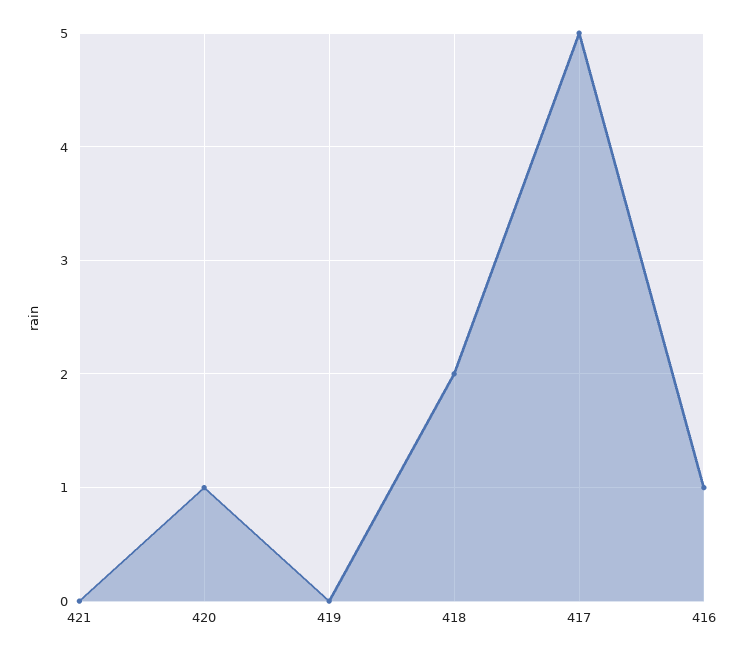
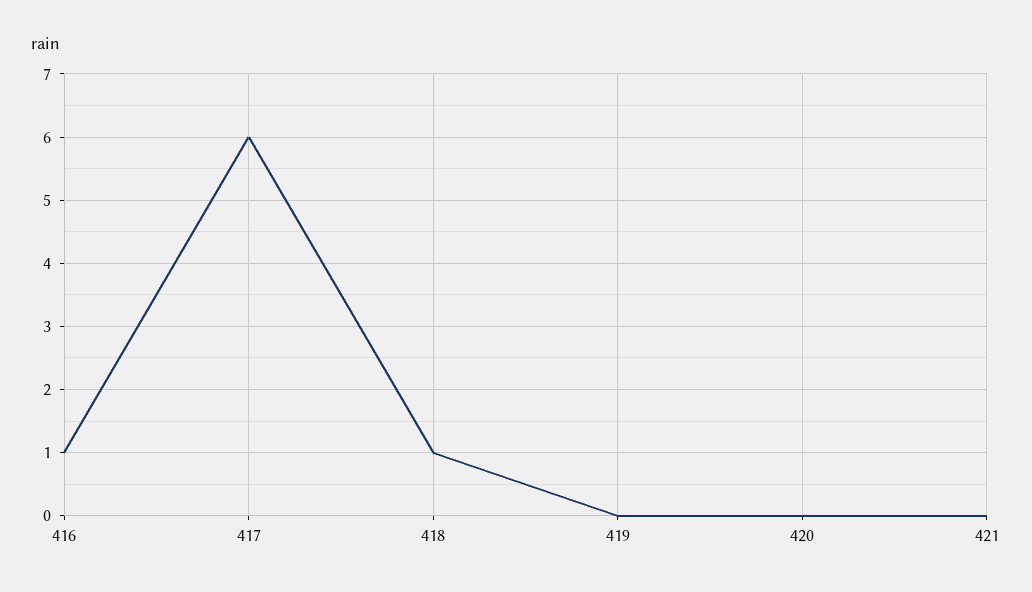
  {
    "421": 0,
-   "420": 1,
+   "420": 0,
    "419": 0,
-   "418": 2,
+   "418": 1,
-   "417": 5,
+   "417": 6,
    "416": 1
  }

